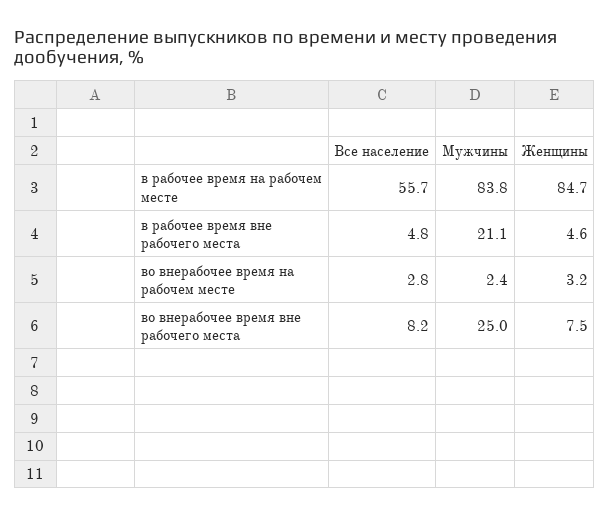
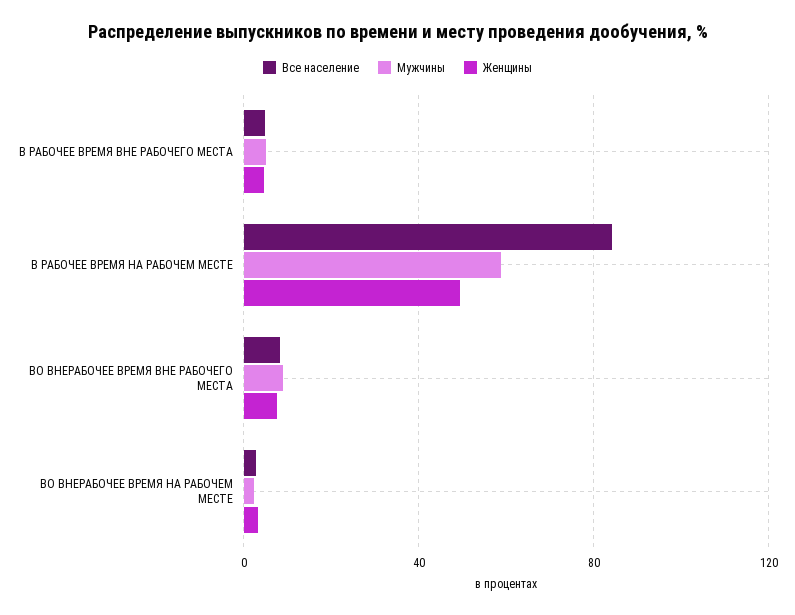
  {
    "Все население": {
-     "в рабочее время на рабочем месте": 55.7,
+     "в рабочее время на рабочем месте": 85,
      "в рабочее время вне рабочего места": 4.8,
      "во внерабочее время на рабочем месте": 2.8,
      "во внерабочее время вне рабочего места": 8.2
    },
    "Мужчины": {
-     "в рабочее время на рабочем месте": 83.8,
+     "в рабочее время на рабочем месте": 60,
-     "в рабочее время вне рабочего места": 21.1,
+     "в рабочее время вне рабочего места": 5,
      "во внерабочее время на рабочем месте": 2.4,
-     "во внерабочее время вне рабочего места": 25
+     "во внерабочее время вне рабочего места": 10
    },
    "Женщины": {
-     "в рабочее время на рабочем месте": 84.7,
+     "в рабочее время на рабочем месте": 50,
      "в рабочее время вне рабочего места": 4.6,
      "во внерабочее время на рабочем месте": 3.2,
      "во внерабочее время вне рабочего места": 7.5
    }
  }

